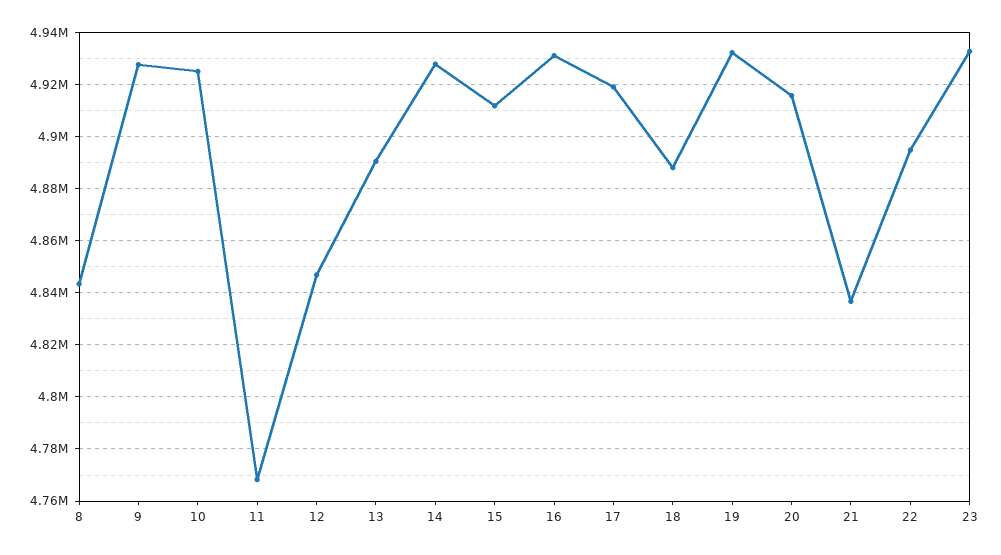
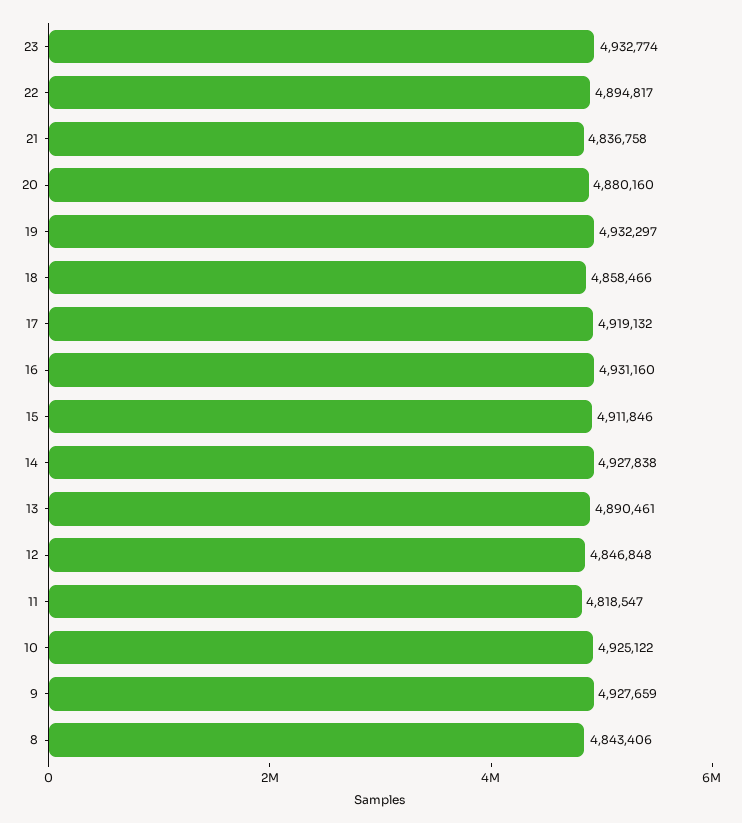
  {
    "8": 4843406,
    "9": 4927659,
    "10": 4925122,
-   "11": 4767500,
+   "11": 4818547,
    "12": 4846848,
    "13": 4890461,
    "14": 4927838,
    "15": 4911846,
    "16": 4931160,
    "17": 4919132,
-   "18": 4887500,
+   "18": 4858466,
    "19": 4932297,
-   "20": 4915000,
+   "20": 4880160,
    "21": 4836758,
    "22": 4894817,
    "23": 4932774
  }

